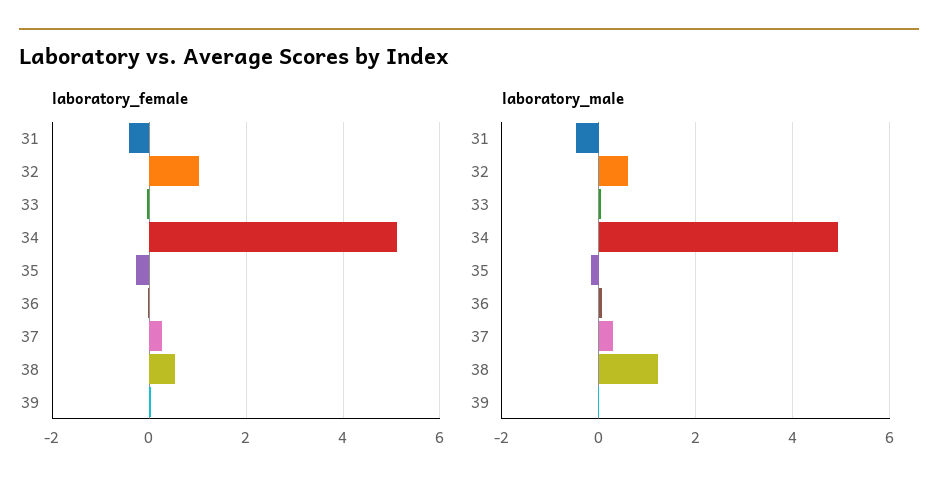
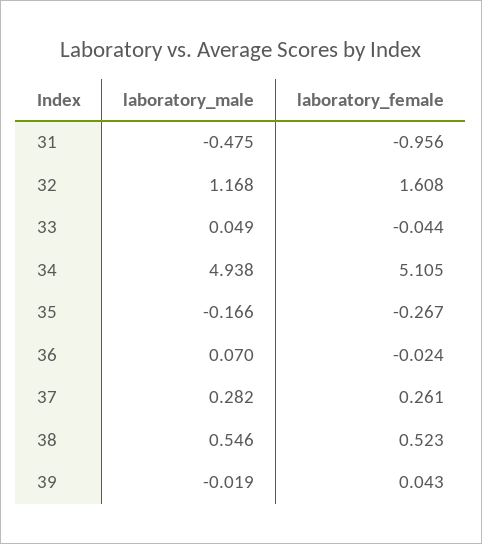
  {
    "laboratory_female": {
-     "31": -0.4,
+     "31": -0.956,
-     "32": 1,
+     "32": 1.608,
      "33": -0.044,
      "34": 5.105,
      "35": -0.267,
      "36": -0.024,
      "37": 0.261,
      "38": 0.523,
      "39": 0.043
    },
    "laboratory_male": {
      "31": -0.475,
-     "32": 0.6,
+     "32": 1.168,
      "33": 0.049,
      "34": 4.938,
      "35": -0.166,
      "36": 0.07,
      "37": 0.282,
-     "38": 1.2,
+     "38": 0.546,
      "39": -0.019
    }
  }

